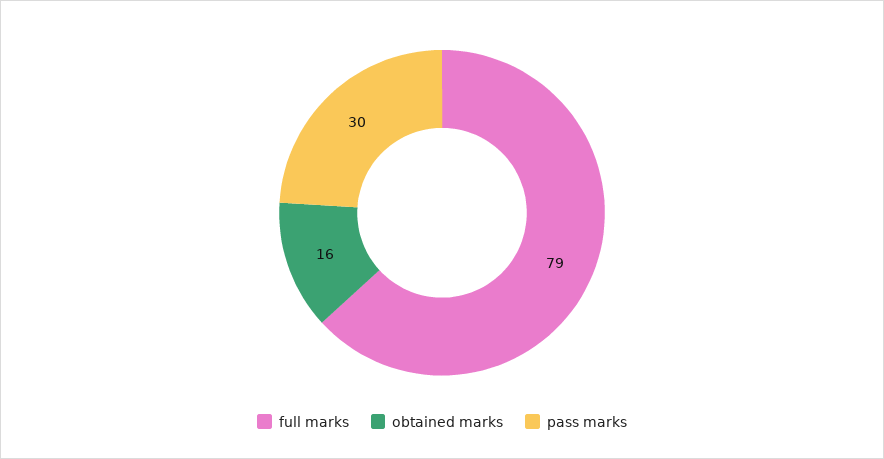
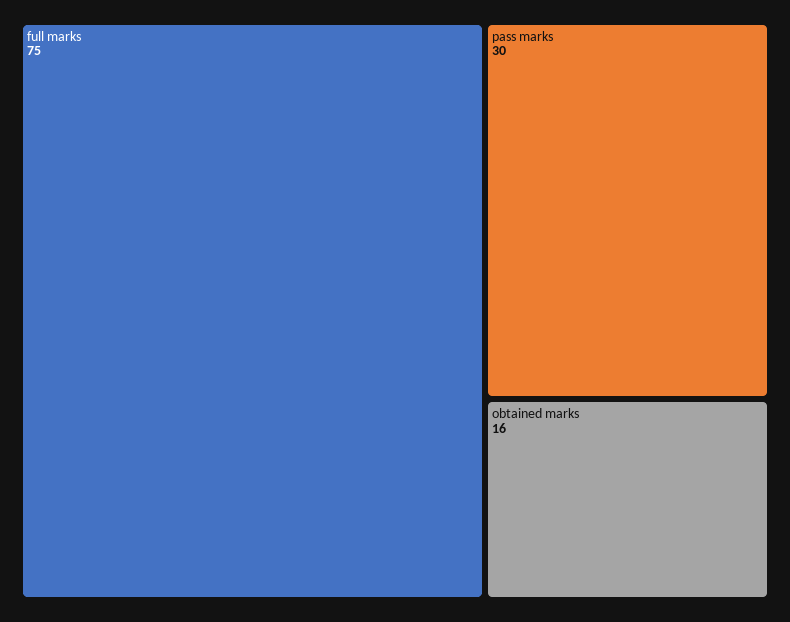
  {
-   "full marks": 79,
+   "full marks": 75,
    "obtained marks": 16,
    "pass marks": 30
  }

